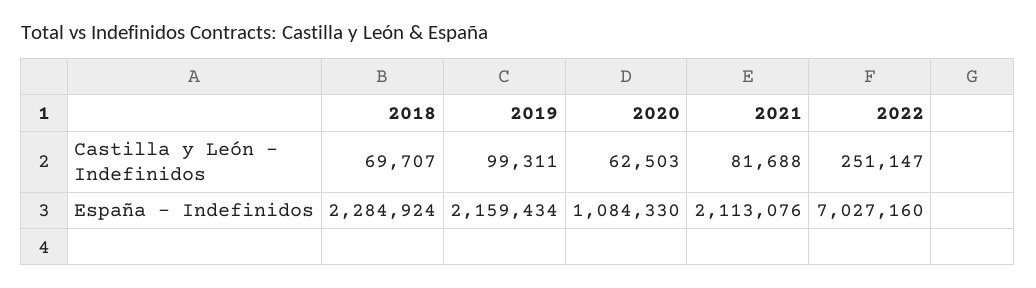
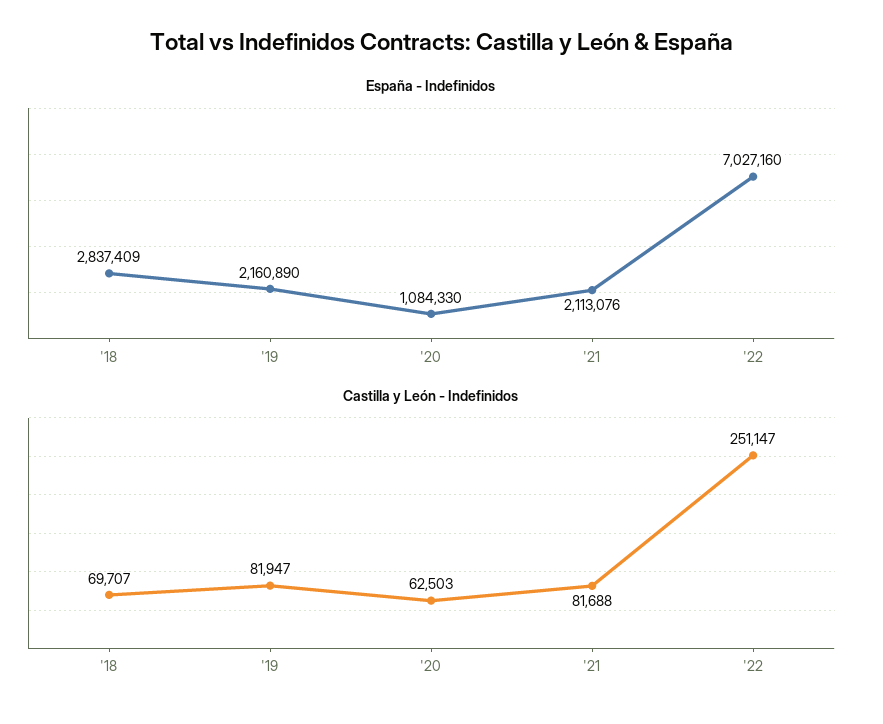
  {
    "Castilla y León - Indefinidos": {
      "2018": 69707,
-     "2019": 99311,
+     "2019": 81947,
      "2020": 62503,
      "2021": 81688,
      "2022": 251147
    },
    "España - Indefinidos": {
-     "2018": 2284924,
+     "2018": 2837409,
-     "2019": 2159434,
+     "2019": 2160890,
      "2020": 1084330,
      "2021": 2113076,
      "2022": 7027160
    }
  }

